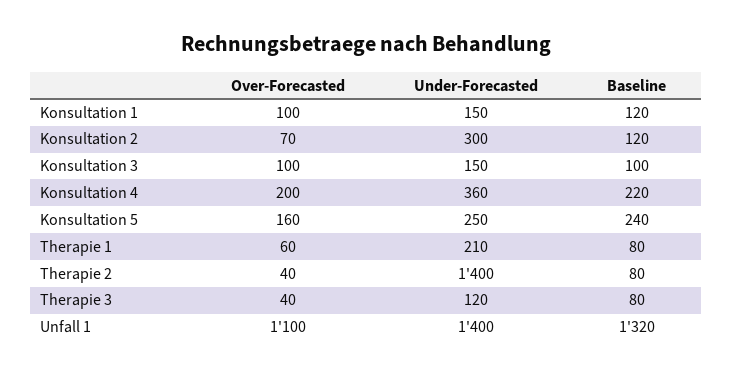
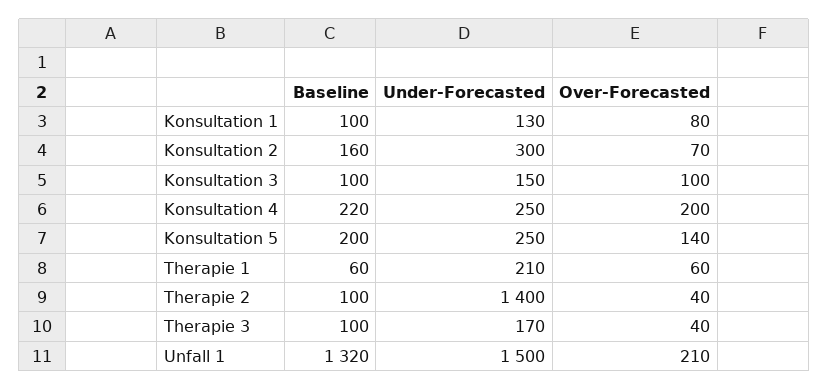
  {
    "Over-Forecasted": {
-     "Konsultation 1": 100,
+     "Konsultation 1": 80,
      "Konsultation 2": 70,
      "Konsultation 3": 100,
      "Konsultation 4": 200,
-     "Konsultation 5": 160,
+     "Konsultation 5": 140,
      "Therapie 1": 60,
      "Therapie 2": 40,
      "Therapie 3": 40,
-     "Unfall 1": 1100
+     "Unfall 1": 210
    },
    "Under-Forecasted": {
-     "Konsultation 1": 150,
+     "Konsultation 1": 130,
      "Konsultation 2": 300,
      "Konsultation 3": 150,
-     "Konsultation 4": 360,
+     "Konsultation 4": 250,
      "Konsultation 5": 250,
      "Therapie 1": 210,
      "Therapie 2": 1400,
-     "Therapie 3": 120,
+     "Therapie 3": 170,
-     "Unfall 1": 1400
+     "Unfall 1": 1500
    },
    "Baseline": {
-     "Konsultation 1": 120,
+     "Konsultation 1": 100,
-     "Konsultation 2": 120,
+     "Konsultation 2": 160,
      "Konsultation 3": 100,
      "Konsultation 4": 220,
-     "Konsultation 5": 240,
+     "Konsultation 5": 200,
-     "Therapie 1": 80,
+     "Therapie 1": 60,
-     "Therapie 2": 80,
+     "Therapie 2": 100,
-     "Therapie 3": 80,
+     "Therapie 3": 100,
      "Unfall 1": 1320
    }
  }

